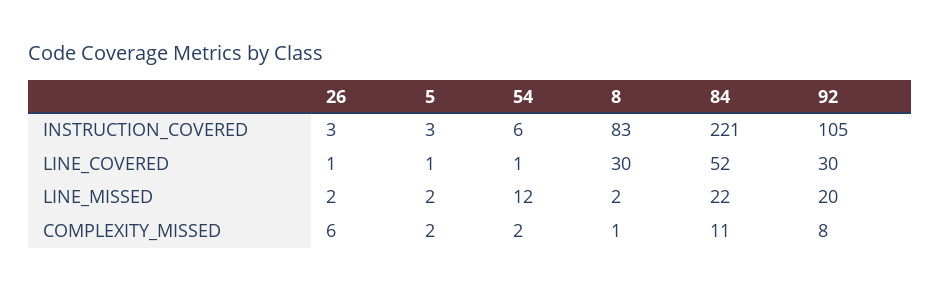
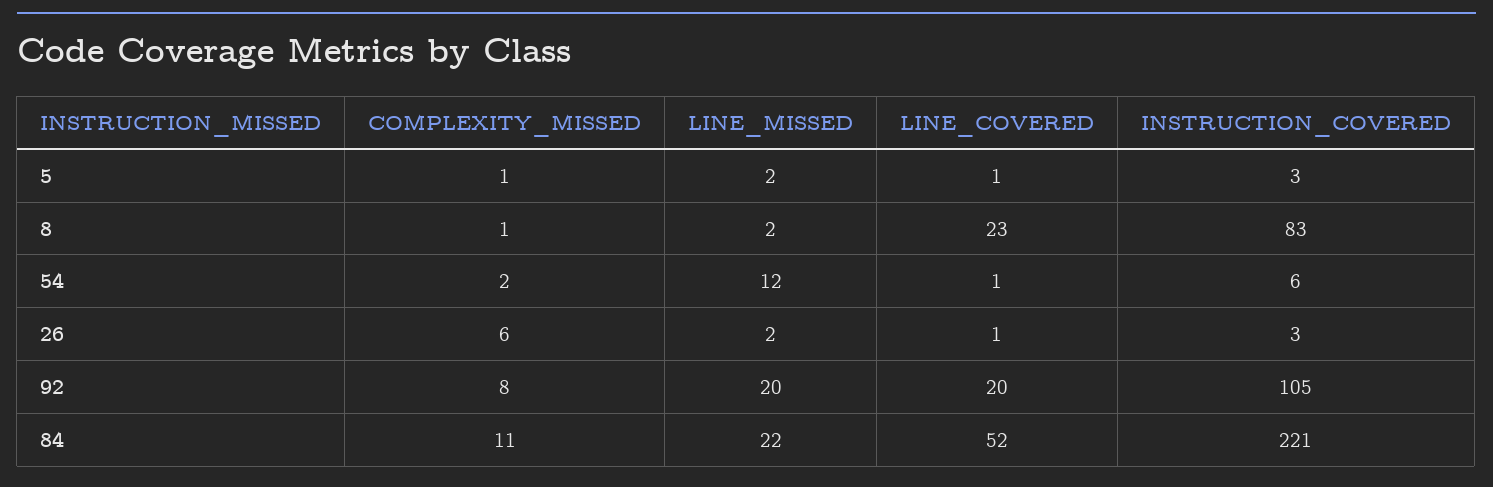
  {
    "26": {
      "INSTRUCTION_COVERED": 3,
      "LINE_COVERED": 1,
      "LINE_MISSED": 2,
      "COMPLEXITY_MISSED": 6
    },
    "5": {
      "INSTRUCTION_COVERED": 3,
      "LINE_COVERED": 1,
      "LINE_MISSED": 2,
-     "COMPLEXITY_MISSED": 2
+     "COMPLEXITY_MISSED": 1
    },
    "54": {
      "INSTRUCTION_COVERED": 6,
      "LINE_COVERED": 1,
      "LINE_MISSED": 12,
      "COMPLEXITY_MISSED": 2
    },
    "8": {
      "INSTRUCTION_COVERED": 83,
-     "LINE_COVERED": 30,
+     "LINE_COVERED": 23,
      "LINE_MISSED": 2,
      "COMPLEXITY_MISSED": 1
    },
    "84": {
      "INSTRUCTION_COVERED": 221,
      "LINE_COVERED": 52,
      "LINE_MISSED": 22,
      "COMPLEXITY_MISSED": 11
    },
    "92": {
      "INSTRUCTION_COVERED": 105,
-     "LINE_COVERED": 30,
+     "LINE_COVERED": 20,
      "LINE_MISSED": 20,
      "COMPLEXITY_MISSED": 8
    }
  }

